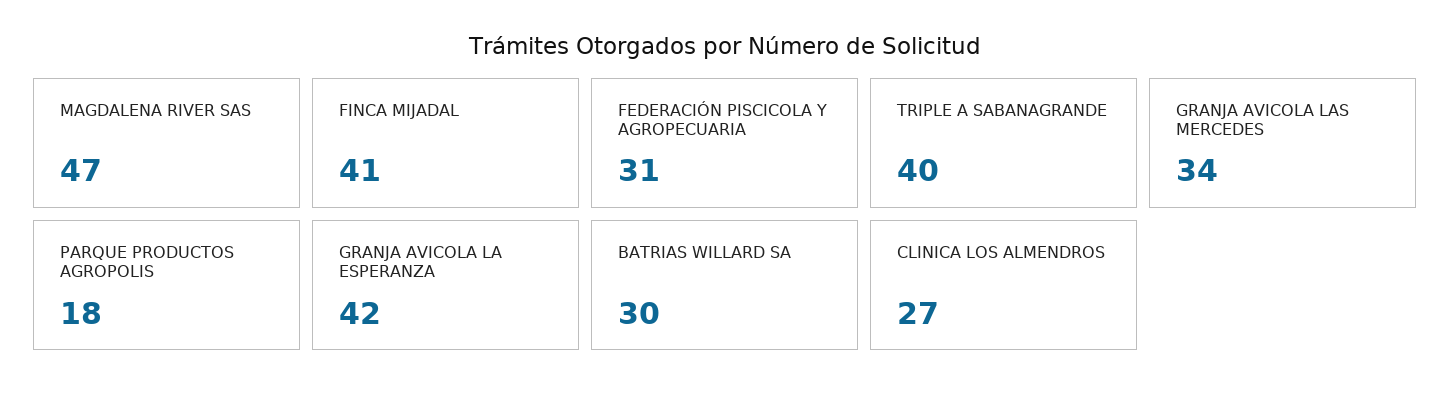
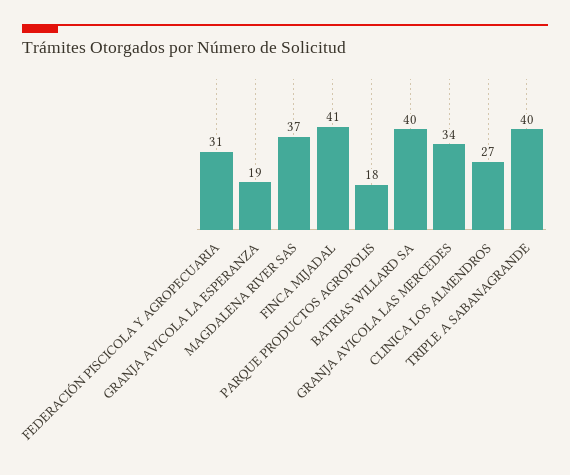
  {
-   "MAGDALENA RIVER SAS": 47,
+   "MAGDALENA RIVER SAS": 37,
    "FINCA MIJADAL": 41,
    "FEDERACIÓN PISCICOLA Y AGROPECUARIA": 31,
    "TRIPLE A SABANAGRANDE": 40,
    "GRANJA AVICOLA LAS MERCEDES": 34,
    "PARQUE PRODUCTOS AGROPOLIS": 18,
-   "GRANJA AVICOLA LA ESPERANZA": 42,
+   "GRANJA AVICOLA LA ESPERANZA": 19,
-   "BATRIAS WILLARD SA": 30,
+   "BATRIAS WILLARD SA": 40,
    "CLINICA LOS ALMENDROS": 27
  }

